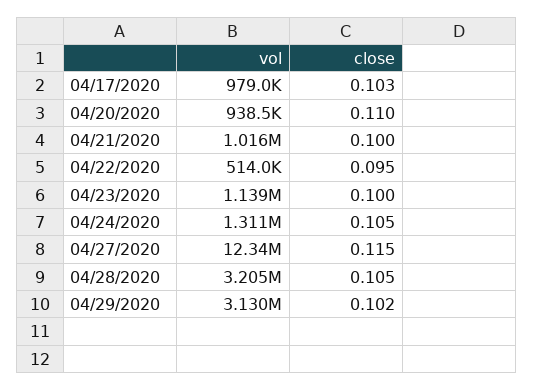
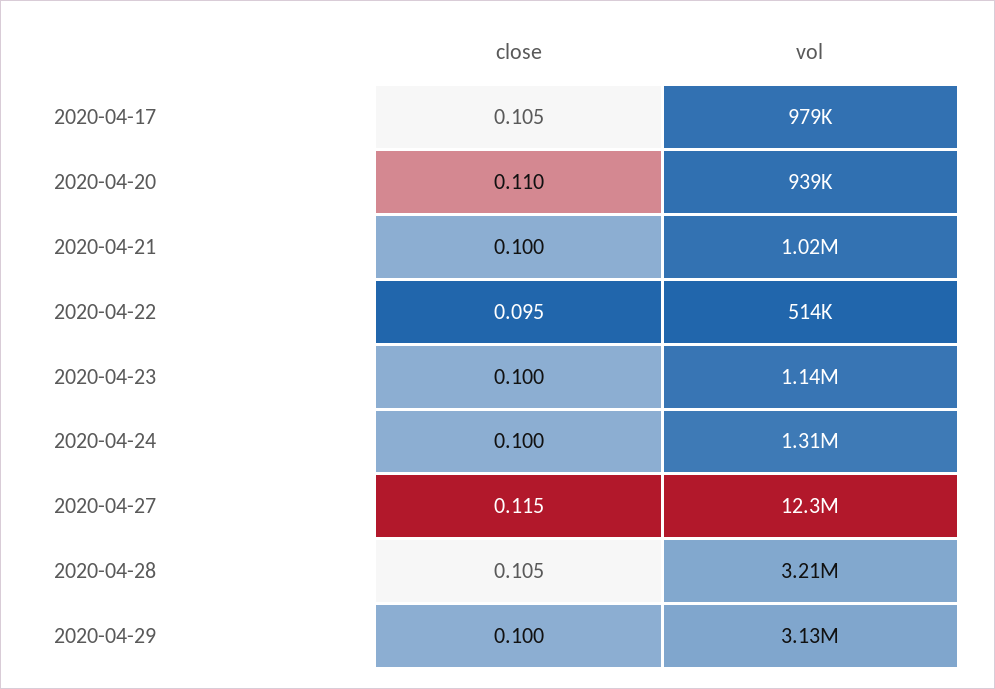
  {
    "vol": {
      "04/17/2020": 979000,
      "04/20/2020": 938500,
      "04/21/2020": 1016000,
      "04/22/2020": 514000,
      "04/23/2020": 1139000,
      "04/24/2020": 1311000,
      "04/27/2020": 12340000,
      "04/28/2020": 3205000,
      "04/29/2020": 3130000
    },
    "close": {
-     "04/17/2020": 0.103,
+     "04/17/2020": 0.105,
      "04/20/2020": 0.11,
      "04/21/2020": 0.1,
      "04/22/2020": 0.095,
      "04/23/2020": 0.1,
-     "04/24/2020": 0.105,
+     "04/24/2020": 0.1,
      "04/27/2020": 0.115,
      "04/28/2020": 0.105,
-     "04/29/2020": 0.102
+     "04/29/2020": 0.1
    }
  }

